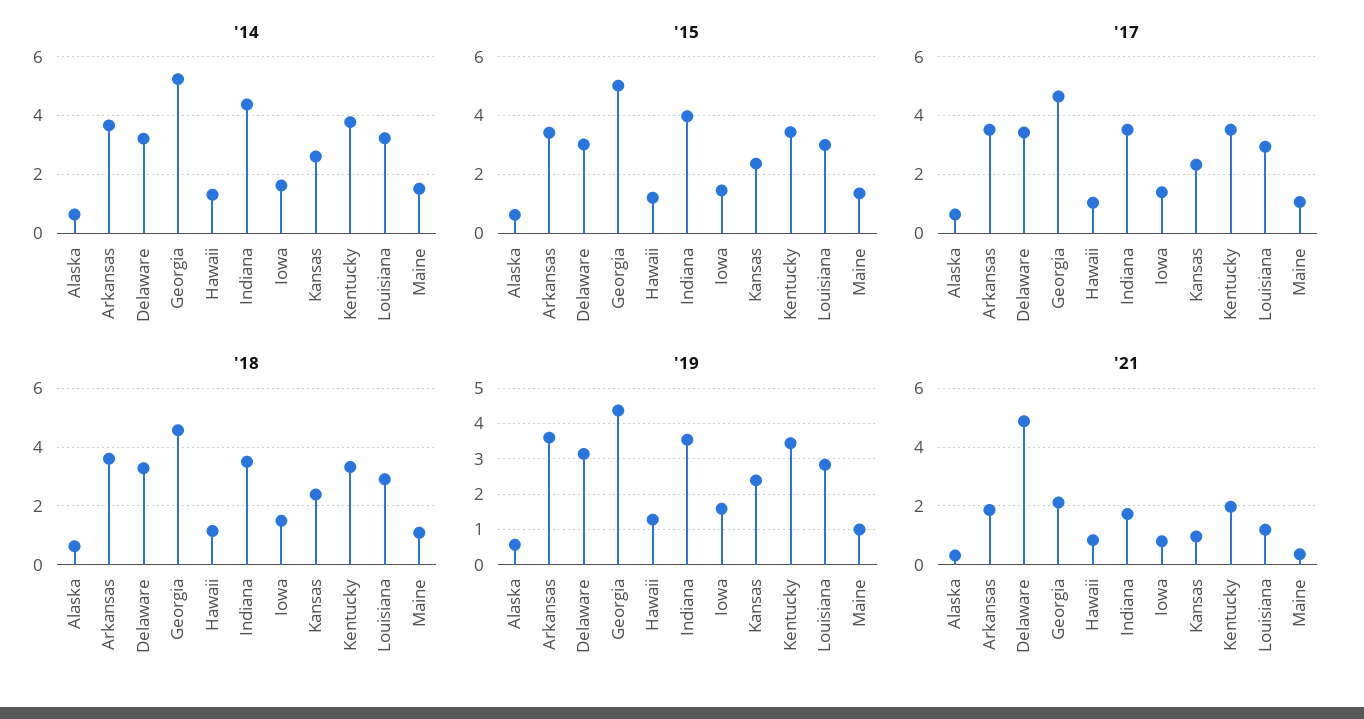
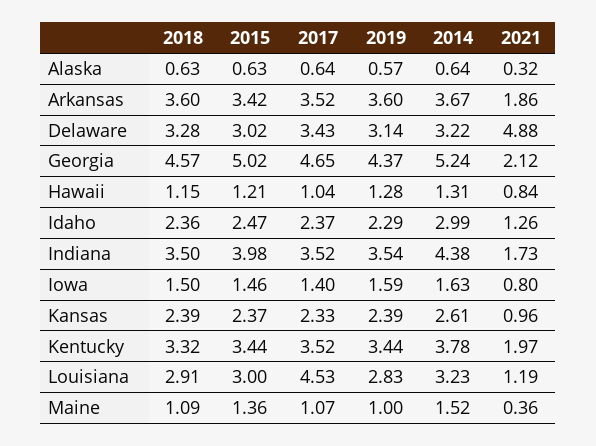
  {
    "'14": {
      "Alaska": 0.64,
      "Arkansas": 3.67,
      "Delaware": 3.22,
      "Georgia": 5.24,
      "Hawaii": 1.31,
      "Indiana": 4.38,
      "Iowa": 1.63,
      "Kansas": 2.61,
      "Kentucky": 3.78,
      "Louisiana": 3.23,
-     "Maine": 1.52
+     "Maine": 1.52,
+     "Idaho": 2.99
    },
    "'15": {
      "Alaska": 0.63,
      "Arkansas": 3.42,
      "Delaware": 3.02,
      "Georgia": 5.02,
      "Hawaii": 1.21,
      "Indiana": 3.98,
      "Iowa": 1.46,
      "Kansas": 2.37,
      "Kentucky": 3.44,
      "Louisiana": 3,
-     "Maine": 1.36
+     "Maine": 1.36,
+     "Idaho": 2.47
    },
    "'17": {
      "Alaska": 0.64,
      "Arkansas": 3.52,
      "Delaware": 3.43,
      "Georgia": 4.65,
      "Hawaii": 1.04,
      "Indiana": 3.52,
      "Iowa": 1.4,
      "Kansas": 2.33,
      "Kentucky": 3.52,
-     "Louisiana": 3,
+     "Louisiana": 4.53,
-     "Maine": 1.07
+     "Maine": 1.07,
+     "Idaho": 2.37
    },
    "'18": {
      "Alaska": 0.63,
      "Arkansas": 3.6,
      "Delaware": 3.28,
      "Georgia": 4.57,
      "Hawaii": 1.15,
      "Indiana": 3.5,
      "Iowa": 1.5,
      "Kansas": 2.39,
      "Kentucky": 3.32,
      "Louisiana": 2.91,
-     "Maine": 1.09
+     "Maine": 1.09,
+     "Idaho": 2.36
    },
    "'19": {
      "Alaska": 0.57,
      "Arkansas": 3.6,
      "Delaware": 3.14,
      "Georgia": 4.37,
      "Hawaii": 1.28,
      "Indiana": 3.54,
      "Iowa": 1.59,
      "Kansas": 2.39,
      "Kentucky": 3.44,
      "Louisiana": 2.83,
-     "Maine": 1
+     "Maine": 1,
+     "Idaho": 2.29
    },
    "'21": {
      "Alaska": 0.32,
      "Arkansas": 1.86,
      "Delaware": 4.88,
      "Georgia": 2.12,
      "Hawaii": 0.84,
      "Indiana": 1.73,
      "Iowa": 0.8,
      "Kansas": 0.96,
      "Kentucky": 1.97,
      "Louisiana": 1.19,
-     "Maine": 0.36
+     "Maine": 0.36,
+     "Idaho": 1.26
    }
  }

